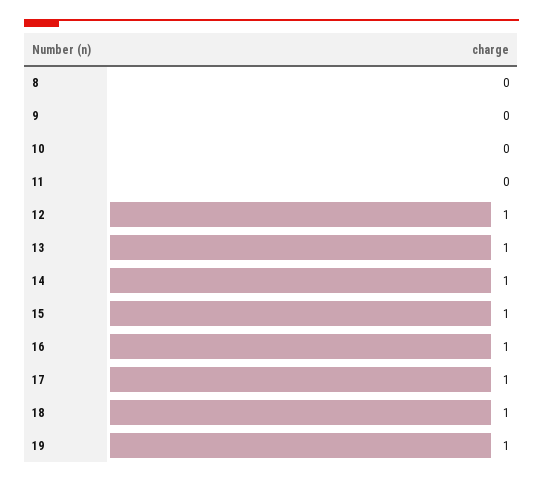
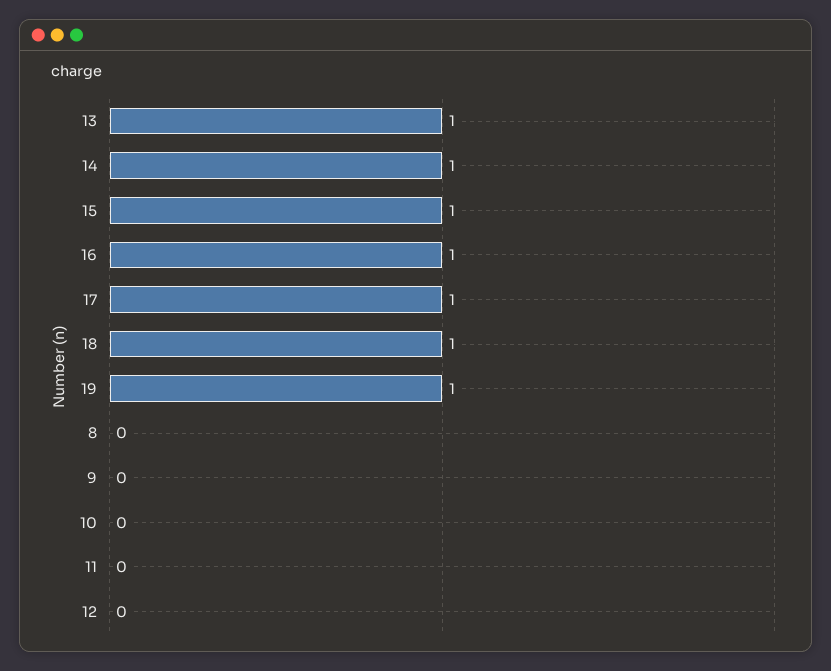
  {
    "8": 0,
    "9": 0,
    "10": 0,
    "11": 0,
-   "12": 1,
+   "12": 0,
    "13": 1,
    "14": 1,
    "15": 1,
    "16": 1,
    "17": 1,
    "18": 1,
    "19": 1
  }

